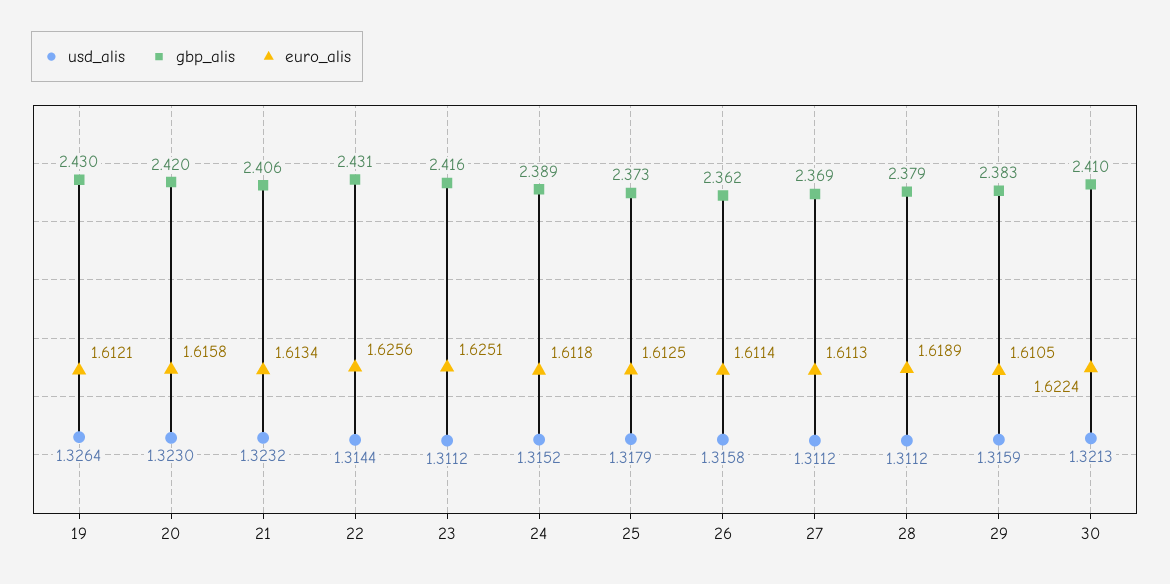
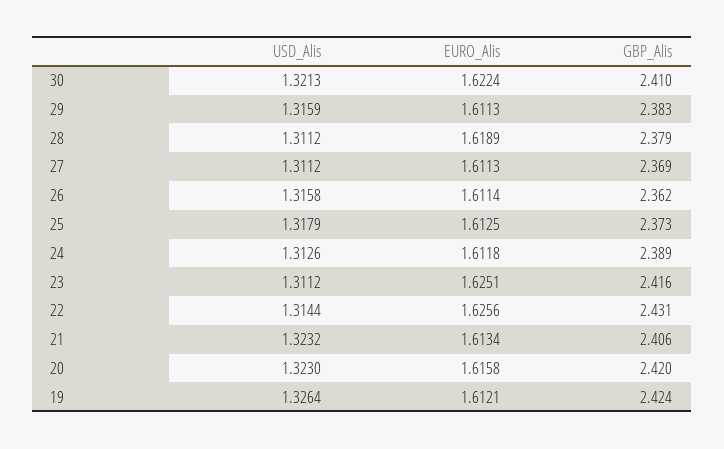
  {
    "usd_alis": {
      "19": 1.3264,
      "20": 1.323,
      "21": 1.3232,
      "22": 1.3144,
      "23": 1.3112,
-     "24": 1.3152,
+     "24": 1.3126,
      "25": 1.3179,
      "26": 1.3158,
      "27": 1.3112,
      "28": 1.3112,
      "29": 1.3159,
      "30": 1.3213
    },
    "gbp_alis": {
-     "19": 2.43,
+     "19": 2.424,
      "20": 2.42,
      "21": 2.406,
      "22": 2.431,
      "23": 2.416,
      "24": 2.389,
      "25": 2.373,
      "26": 2.362,
      "27": 2.369,
      "28": 2.379,
      "29": 2.383,
      "30": 2.41
    },
    "euro_alis": {
      "19": 1.6121,
      "20": 1.6158,
      "21": 1.6134,
      "22": 1.6256,
      "23": 1.6251,
      "24": 1.6118,
      "25": 1.6125,
      "26": 1.6114,
      "27": 1.6113,
      "28": 1.6189,
-     "29": 1.6105,
+     "29": 1.6113,
      "30": 1.6224
    }
  }

